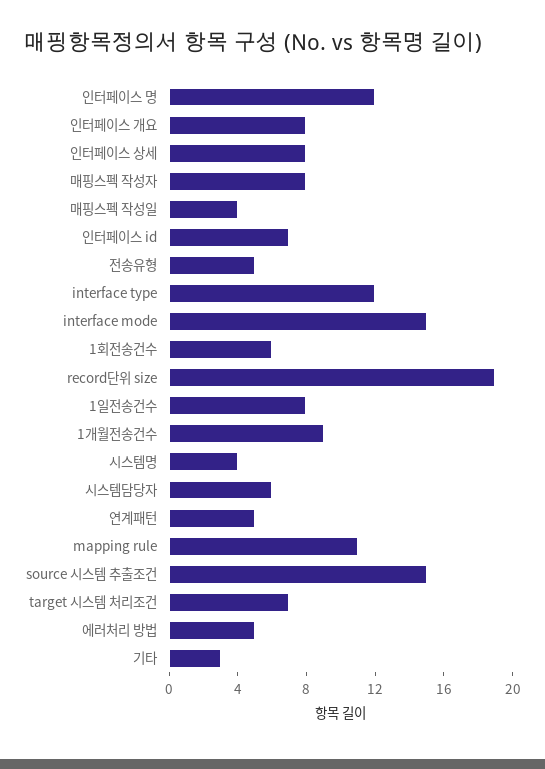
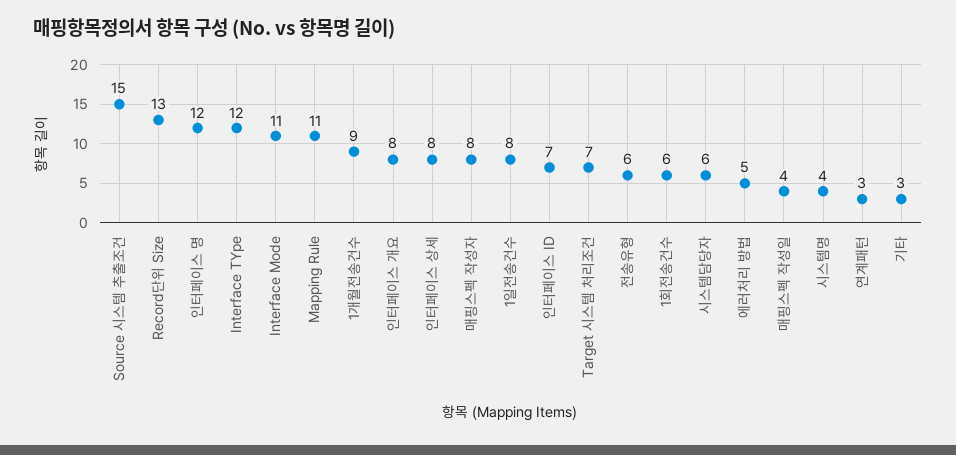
  {
    "인터페이스 명": 12,
    "인터페이스 개요": 8,
    "인터페이스 상세": 8,
    "매핑스펙 작성자": 8,
    "매핑스펙 작성일": 4,
    "인터페이스 id": 7,
-   "전송유형": 5,
+   "전송유형": 6,
    "interface type": 12,
-   "interface mode": 15,
+   "interface mode": 11,
    "1회전송건수": 6,
-   "record단위 size": 19,
+   "record단위 size": 13,
    "1일전송건수": 8,
    "1개월전송건수": 9,
    "시스템명": 4,
    "시스템담당자": 6,
-   "연계패턴": 5,
+   "연계패턴": 3,
    "mapping rule": 11,
    "source 시스템 추출조건": 15,
    "target 시스템 처리조건": 7,
    "에러처리 방법": 5,
    "기타": 3
  }

